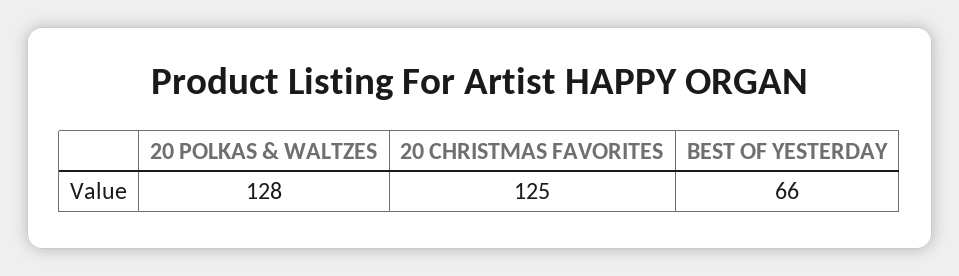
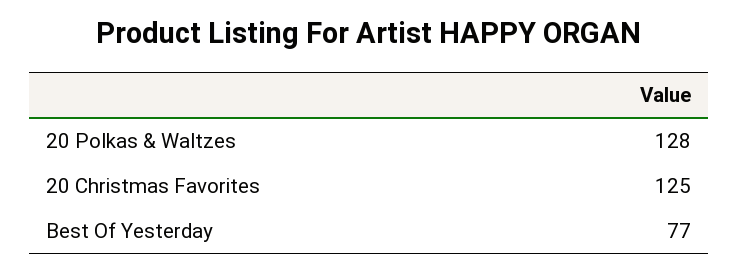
  {
    "20 POLKAS & WALTZES": 128,
    "20 CHRISTMAS FAVORITES": 125,
-   "BEST OF YESTERDAY": 66
+   "BEST OF YESTERDAY": 77
  }

